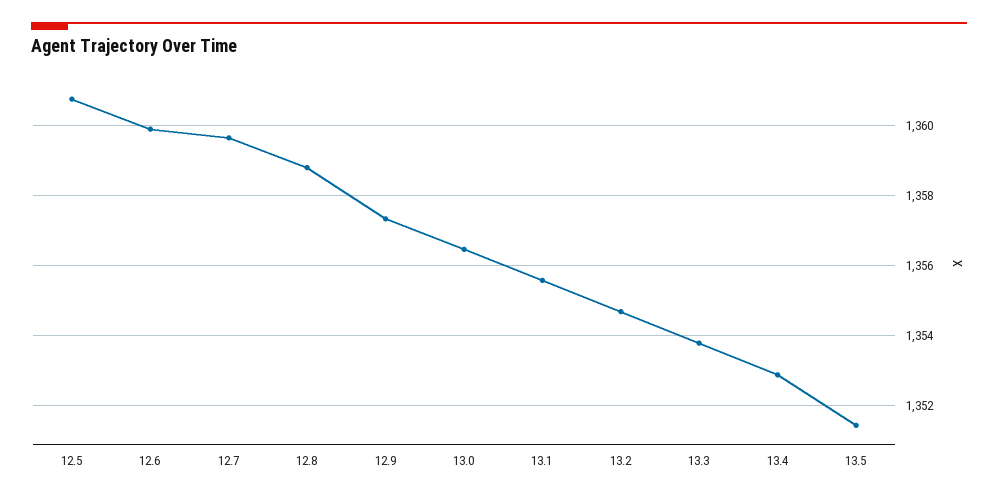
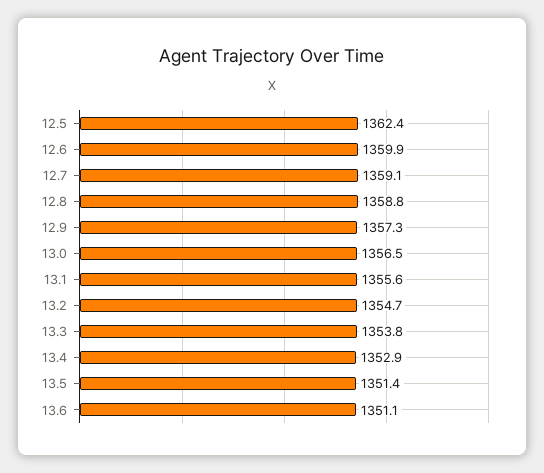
  {
-   "12.5": 1360.8,
+   "12.5": 1362.4,
    "12.6": 1359.9,
-   "12.7": 1359.6,
+   "12.7": 1359.1,
    "12.8": 1358.8,
    "12.9": 1357.3,
    "13.0": 1356.5,
    "13.1": 1355.6,
    "13.2": 1354.7,
    "13.3": 1353.8,
    "13.4": 1352.9,
-   "13.5": 1351.4
+   "13.5": 1351.4,
+   "13.6": 1351.1
  }

